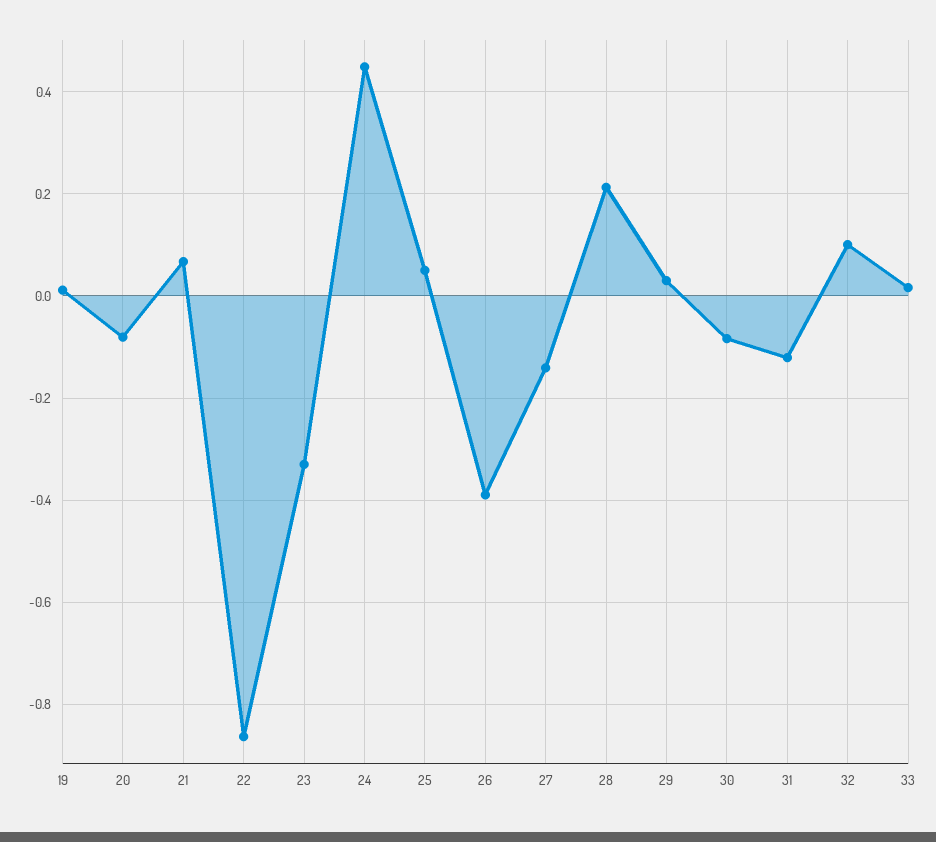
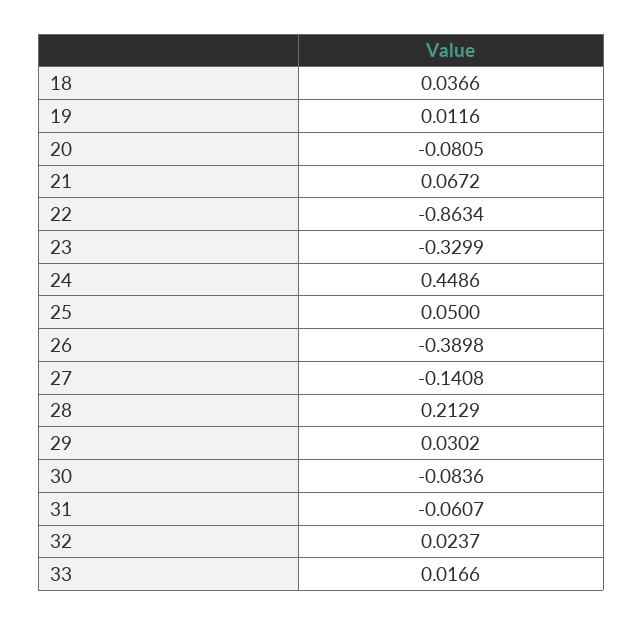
  {
    "19": 0.0116,
    "20": -0.0805,
    "21": 0.0672,
    "22": -0.8634,
    "23": -0.3299,
    "24": 0.4486,
    "25": 0.05,
    "26": -0.3898,
    "27": -0.1408,
    "28": 0.2129,
    "29": 0.0302,
    "30": -0.0836,
-   "31": -0.12,
+   "31": -0.0607,
-   "32": 0.1,
+   "32": 0.0237,
-   "33": 0.0166
+   "33": 0.0166,
+   "18": 0.0366
  }

